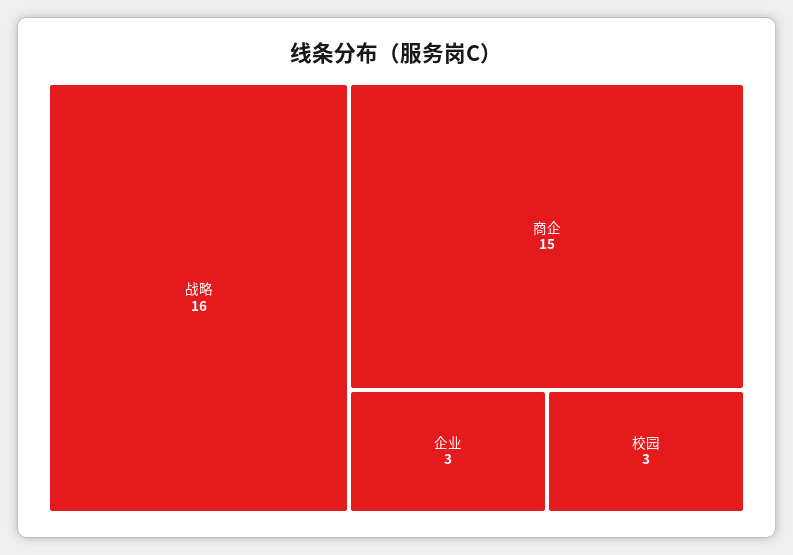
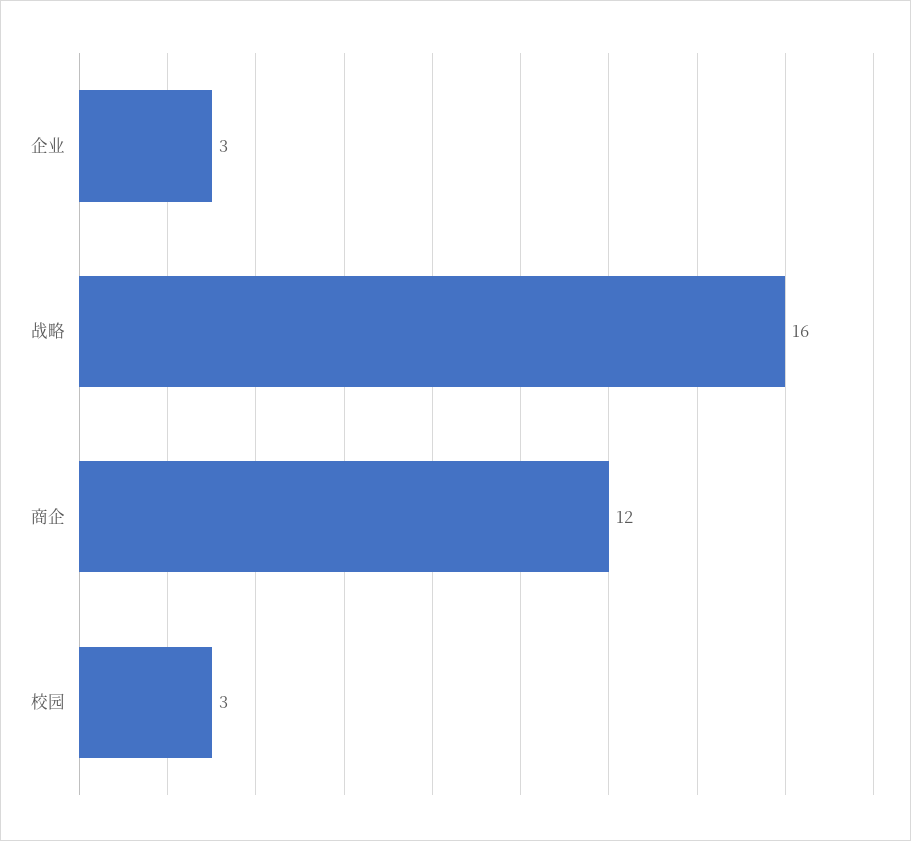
  {
    "战略": 16,
-   "商企": 15,
+   "商企": 12,
    "企业": 3,
    "校园": 3
  }

